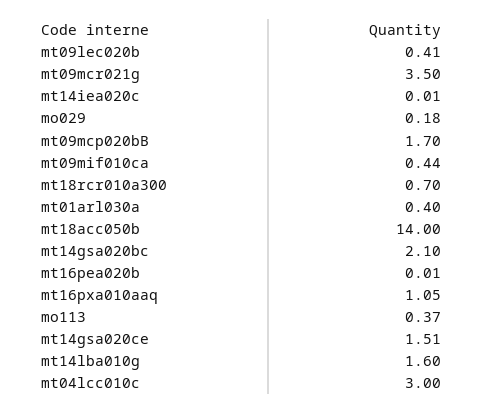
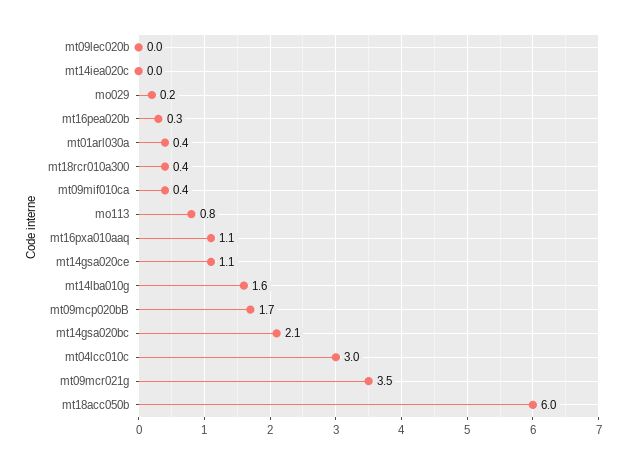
  {
-   "mt09lec020b": 0.41,
+   "mt09lec020b": 0,
    "mt09mcr021g": 3.5,
    "mt14iea020c": 0.01,
    "mo029": 0.18,
    "mt09mcp020bB": 1.7,
    "mt09mif010ca": 0.44,
-   "mt18rcr010a300": 0.7,
+   "mt18rcr010a300": 0.4,
    "mt01arl030a": 0.4,
-   "mt18acc050b": 14,
+   "mt18acc050b": 6,
    "mt14gsa020bc": 2.1,
-   "mt16pea020b": 0.01,
+   "mt16pea020b": 0.3,
    "mt16pxa010aaq": 1.05,
-   "mo113": 0.37,
+   "mo113": 0.8,
-   "mt14gsa020ce": 1.51,
+   "mt14gsa020ce": 1.1,
    "mt14lba010g": 1.6,
    "mt04lcc010c": 3
  }

